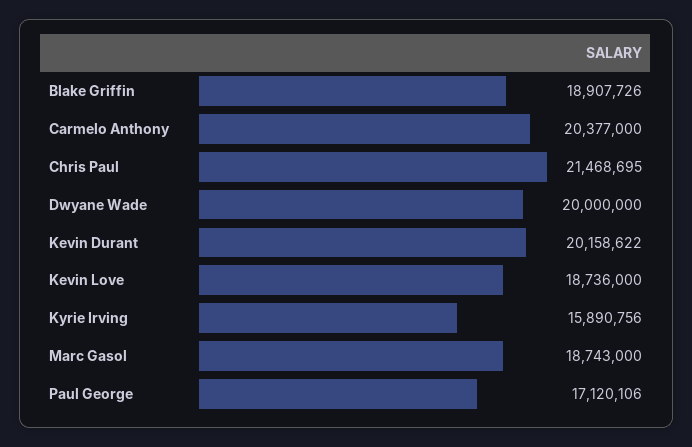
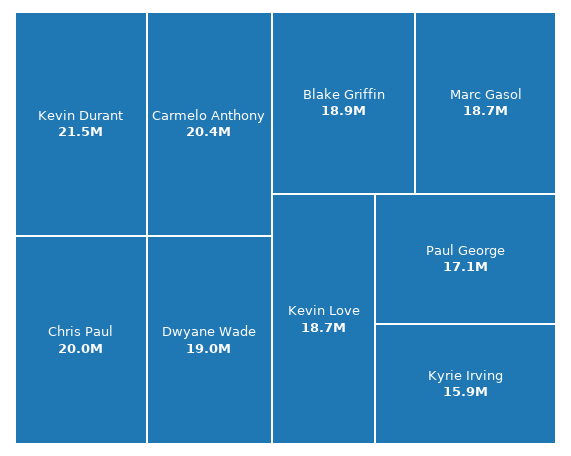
  {
    "Blake Griffin": 18907726,
    "Carmelo Anthony": 20377000,
-   "Chris Paul": 21468695,
+   "Chris Paul": 20000000,
-   "Dwyane Wade": 20000000,
+   "Dwyane Wade": 19000000,
-   "Kevin Durant": 20158622,
+   "Kevin Durant": 21500000,
    "Kevin Love": 18736000,
    "Kyrie Irving": 15890756,
    "Marc Gasol": 18743000,
    "Paul George": 17120106
  }

